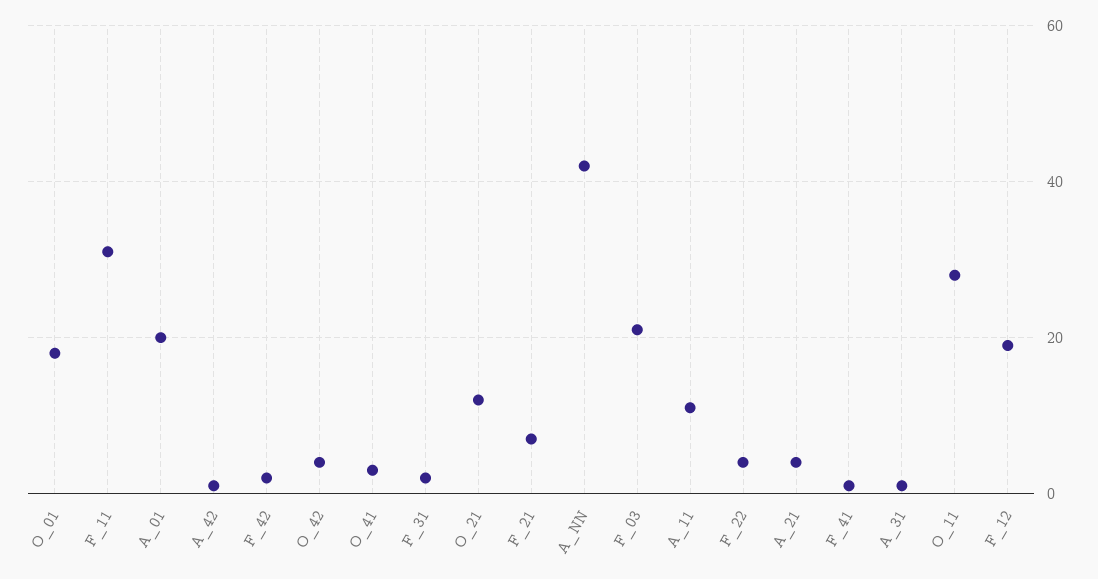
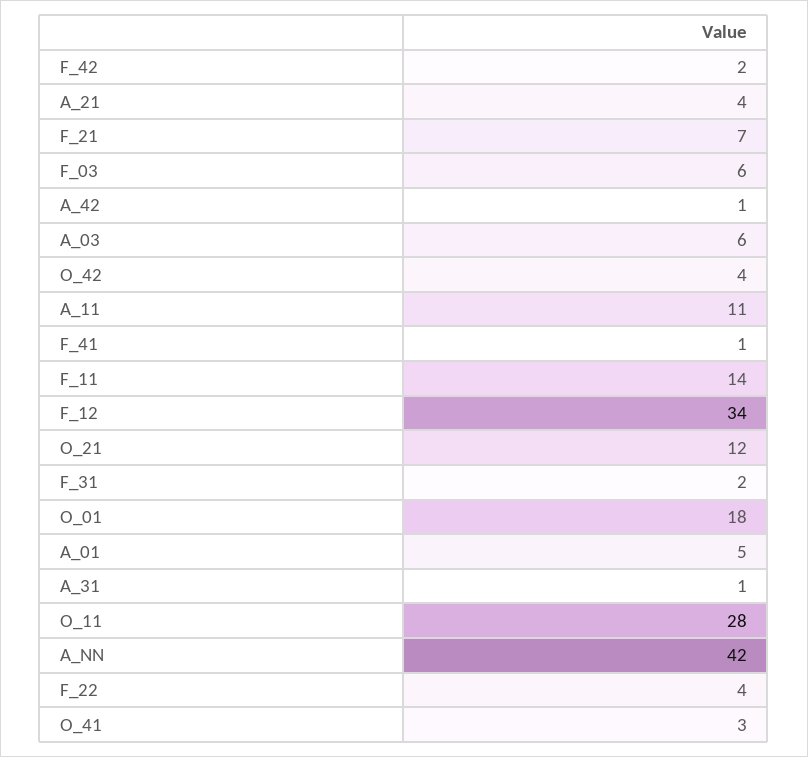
  {
    "O_01": 18,
-   "F_11": 30,
+   "F_11": 14,
-   "A_01": 20,
+   "A_01": 5,
    "A_42": 1,
    "F_42": 2,
    "O_42": 4,
    "O_41": 3,
    "F_31": 2,
    "O_21": 12,
    "F_21": 7,
    "A_NN": 42,
-   "F_03": 20,
+   "F_03": 6,
    "A_11": 11,
    "F_22": 4,
    "A_21": 4,
    "F_41": 1,
    "A_31": 1,
    "O_11": 28,
-   "F_12": 20
+   "F_12": 34,
+   "A_03": 6
  }

